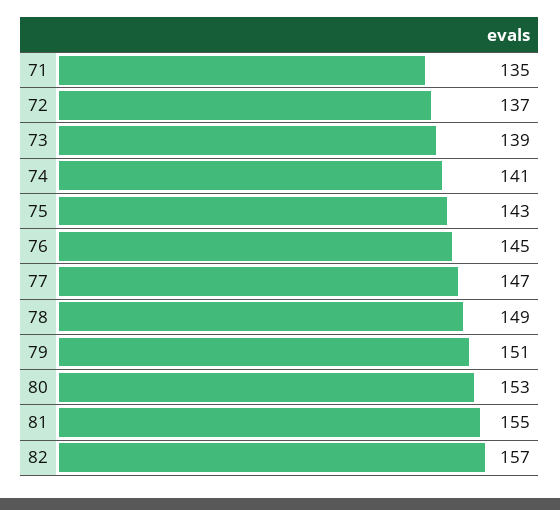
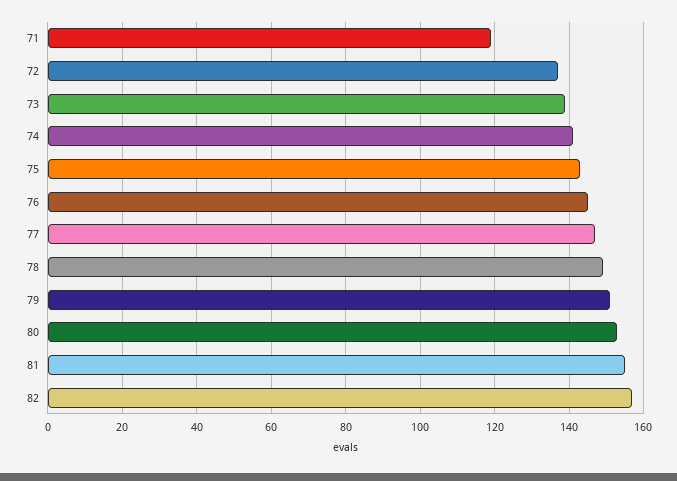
  {
-   "71": 135,
+   "71": 120,
    "72": 137,
    "73": 139,
    "74": 141,
    "75": 143,
    "76": 145,
    "77": 147,
    "78": 149,
    "79": 151,
    "80": 153,
    "81": 155,
    "82": 157
  }

